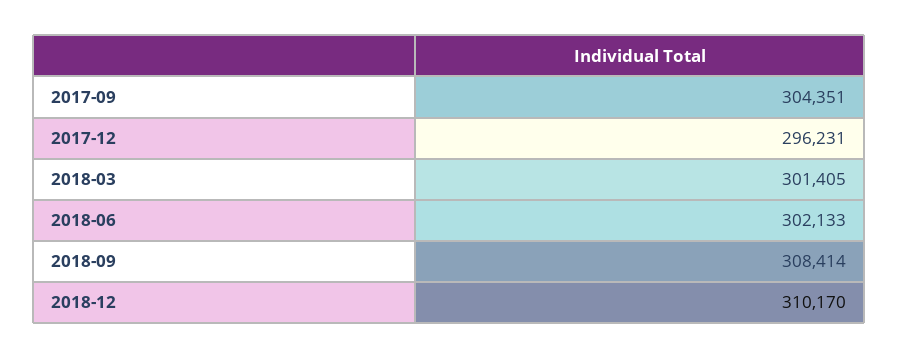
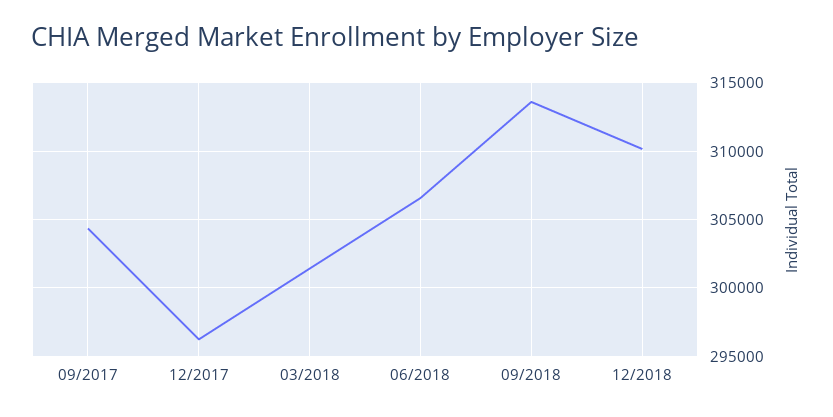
  {
    "2017-09": 304351,
    "2017-12": 296231,
    "2018-03": 301405,
-   "2018-06": 302133,
+   "2018-06": 306500,
-   "2018-09": 308414,
+   "2018-09": 313500,
    "2018-12": 310170
  }

